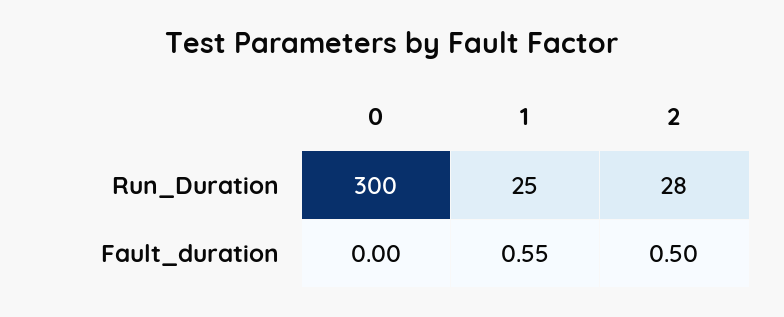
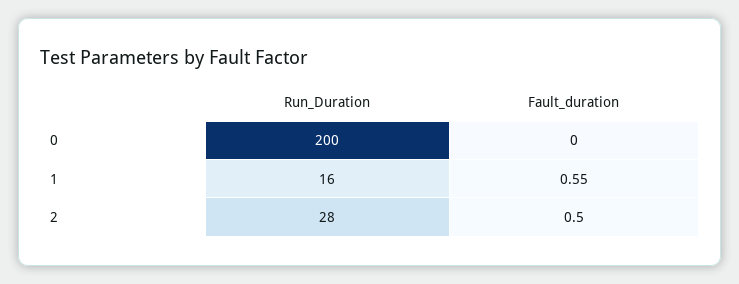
  {
    "0": {
-     "Run_Duration": 300,
+     "Run_Duration": 200,
      "Fault_duration": 0
    },
    "1": {
-     "Run_Duration": 25,
+     "Run_Duration": 16,
      "Fault_duration": 0.55
    },
    "2": {
      "Run_Duration": 28,
      "Fault_duration": 0.5
    }
  }

